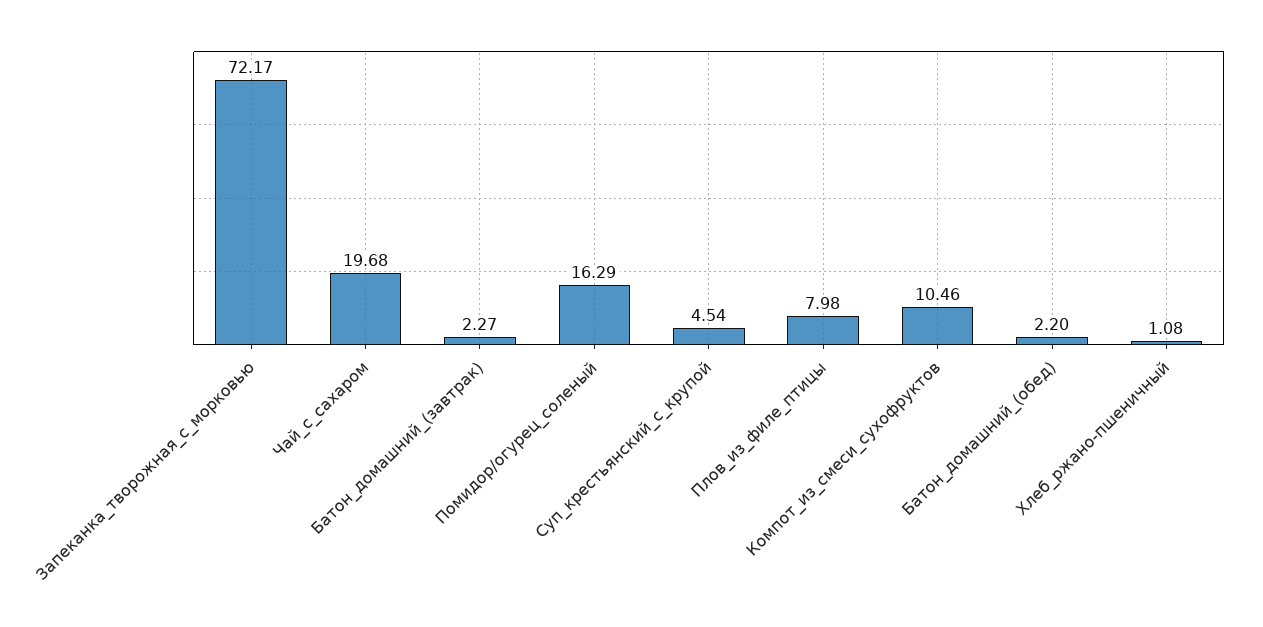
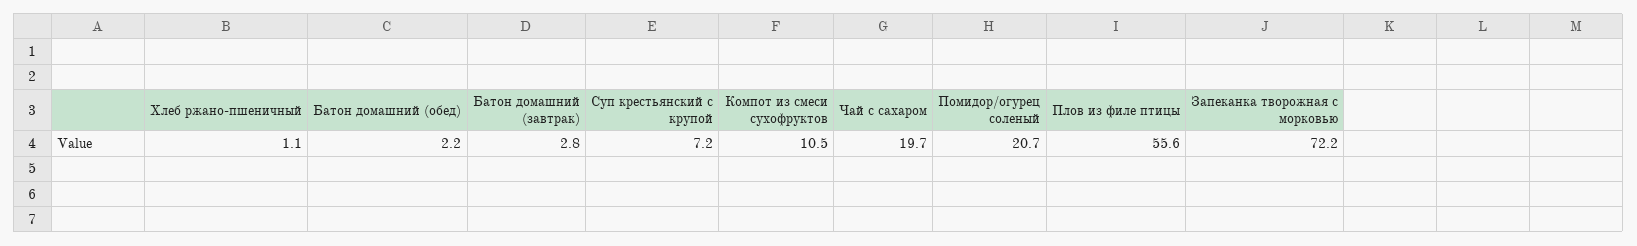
  {
    "Запеканка_творожная_с_морковью": 72.17,
    "Чай_с_сахаром": 19.68,
-   "Батон_домашний_(завтрак)": 2.27,
+   "Батон_домашний_(завтрак)": 2.8,
-   "Помидор/огурец_соленый": 16.29,
+   "Помидор/огурец_соленый": 20.7,
-   "Суп_крестьянский_с_крупой": 4.54,
+   "Суп_крестьянский_с_крупой": 7.2,
-   "Плов_из_филе_птицы": 7.98,
+   "Плов_из_филе_птицы": 55.6,
    "Компот_из_смеси_сухофруктов": 10.46,
    "Батон_домашний_(обед)": 2.2,
    "Хлеб_ржано-пшеничный": 1.08
  }

